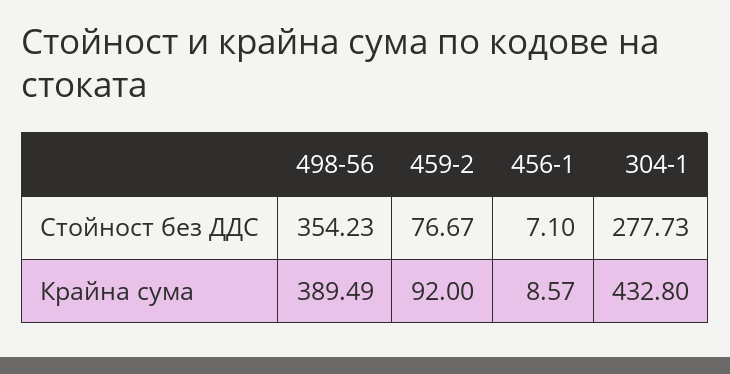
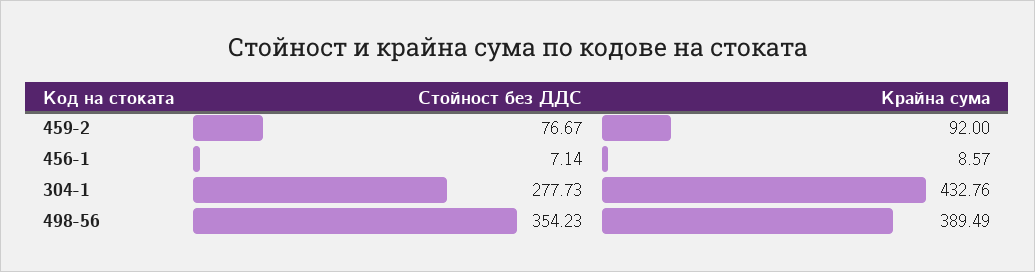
  {
    "498-56": {
      "Стойност без ДДС": 354.23,
      "Крайна сума": 389.49
    },
    "459-2": {
      "Стойност без ДДС": 76.67,
      "Крайна сума": 92
    },
    "456-1": {
-     "Стойност без ДДС": 7.1,
+     "Стойност без ДДС": 7.14,
      "Крайна сума": 8.57
    },
    "304-1": {
      "Стойност без ДДС": 277.73,
-     "Крайна сума": 432.8
+     "Крайна сума": 432.76
    }
  }

